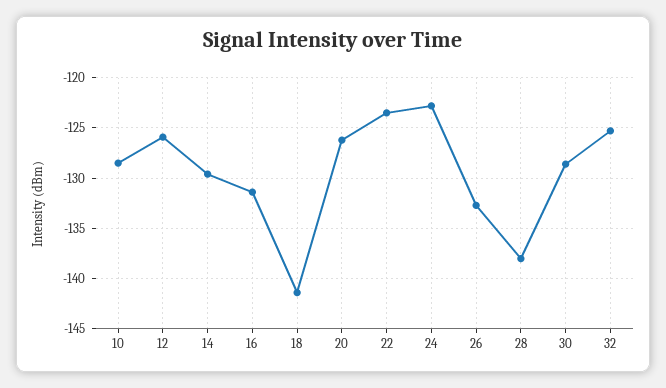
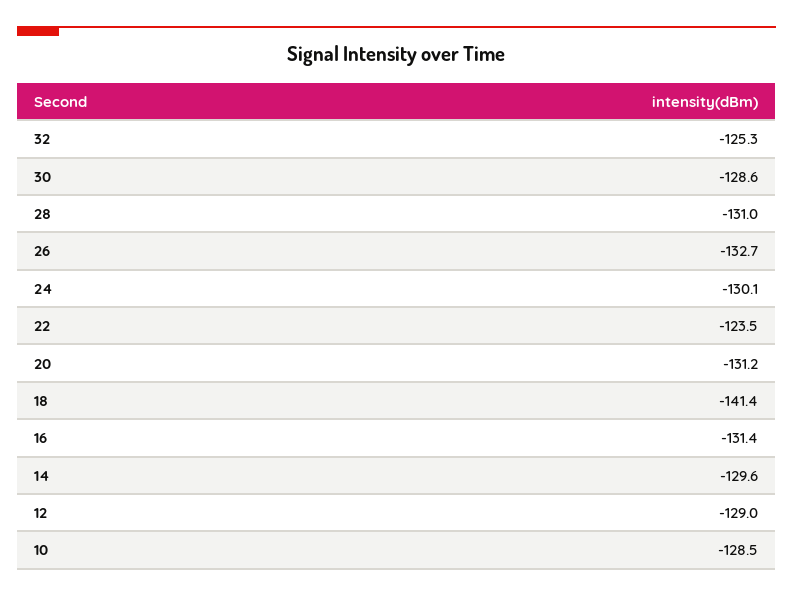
  {
    "10": -128.5,
-   "12": -126,
+   "12": -129,
    "14": -129.6,
    "16": -131.4,
    "18": -141.4,
-   "20": -126,
+   "20": -131.2,
    "22": -123.5,
-   "24": -123,
+   "24": -130.1,
    "26": -132.7,
-   "28": -138,
+   "28": -131,
    "30": -128.6,
    "32": -125.3
  }

